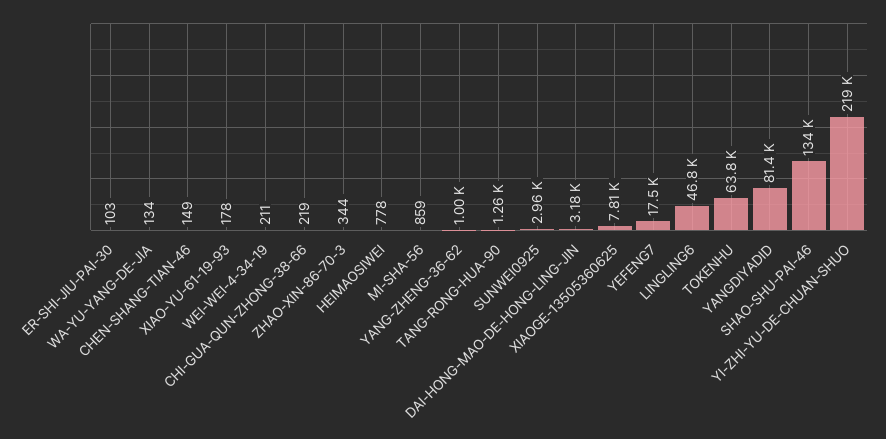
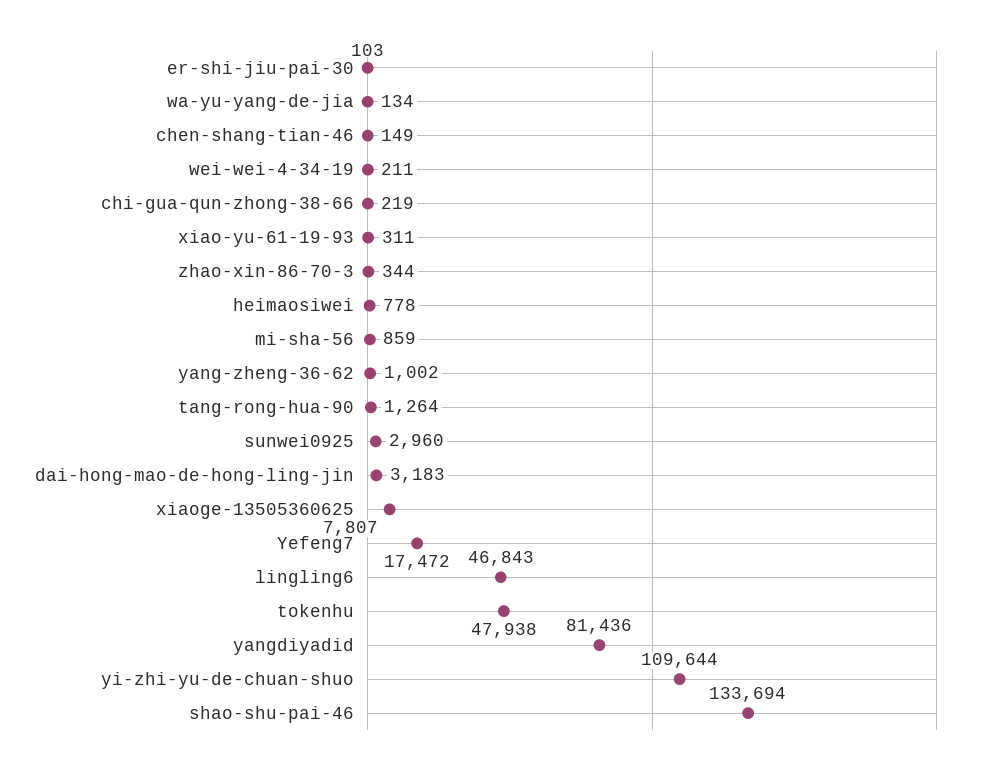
  {
    "ER-SHI-JIU-PAI-30": 103,
    "WA-YU-YANG-DE-JIA": 134,
    "CHEN-SHANG-TIAN-46": 149,
-   "XIAO-YU-61-19-93": 178,
+   "XIAO-YU-61-19-93": 311,
    "WEI-WEI-4-34-19": 211,
    "CHI-GUA-QUN-ZHONG-38-66": 219,
    "ZHAO-XIN-86-70-3": 344,
    "HEIMAOSIWEI": 778,
    "MI-SHA-56": 859,
    "YANG-ZHENG-36-62": 1002,
    "TANG-RONG-HUA-90": 1264,
    "SUNWEI0925": 2960,
    "DAI-HONG-MAO-DE-HONG-LING-JIN": 3183,
    "XIAOGE-13505360625": 7807,
    "YEFENG7": 17472,
    "LINGLING6": 46843,
-   "TOKENHU": 63800,
+   "TOKENHU": 47938,
    "YANGDIYADID": 81436,
    "SHAO-SHU-PAI-46": 133694,
-   "YI-ZHI-YU-DE-CHUAN-SHUO": 219000
+   "YI-ZHI-YU-DE-CHUAN-SHUO": 109644
  }

